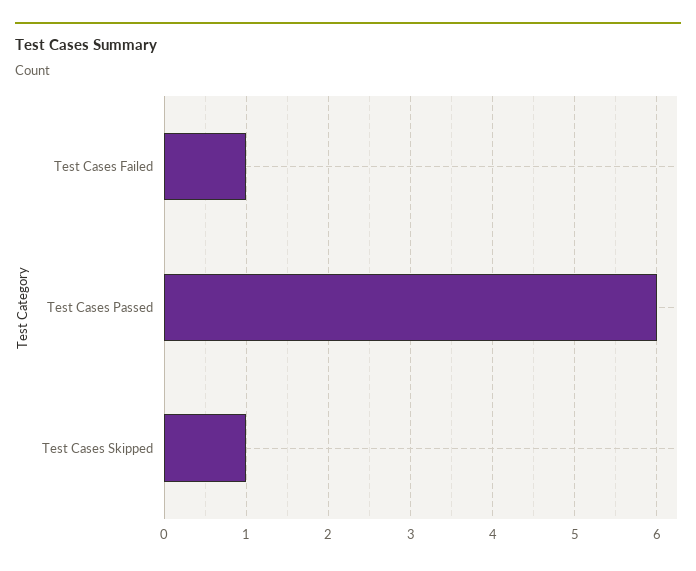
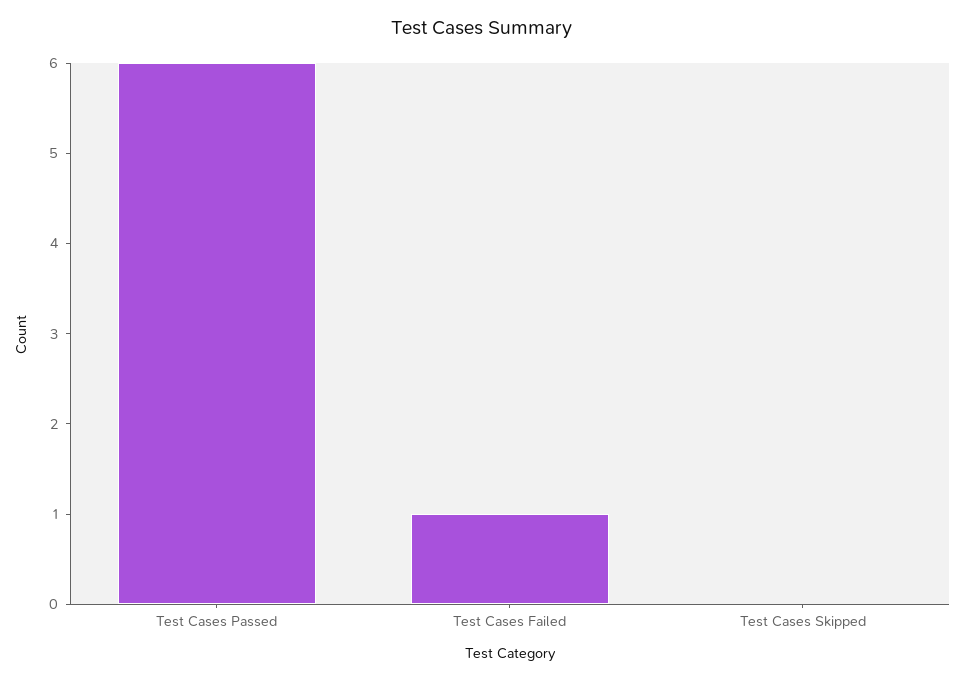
  {
    "Test Cases Failed": 1,
    "Test Cases Passed": 6,
-   "Test Cases Skipped": 1
+   "Test Cases Skipped": 0
  }

